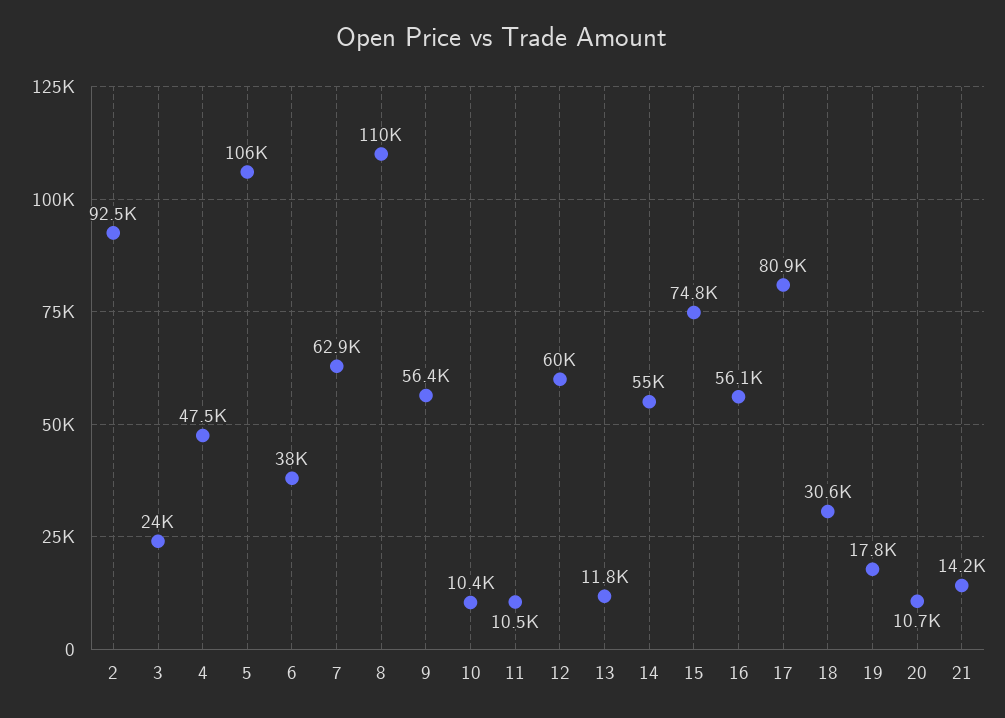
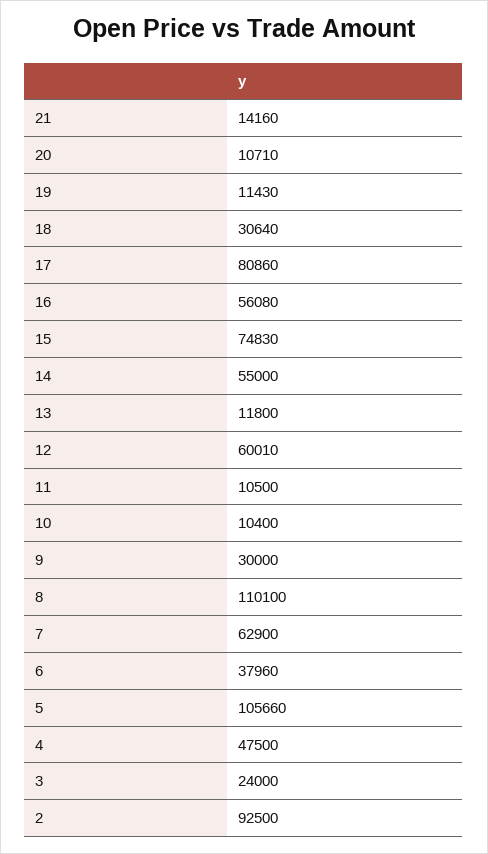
  {
    "2": 92500,
    "3": 24000,
    "4": 47500,
    "5": 105660,
    "6": 37960,
    "7": 62900,
    "8": 110100,
-   "9": 56400,
+   "9": 30000,
    "10": 10400,
    "11": 10500,
    "12": 60010,
    "13": 11800,
    "14": 55000,
    "15": 74830,
    "16": 56080,
    "17": 80860,
    "18": 30640,
-   "19": 17800,
+   "19": 11430,
    "20": 10710,
    "21": 14160
  }

